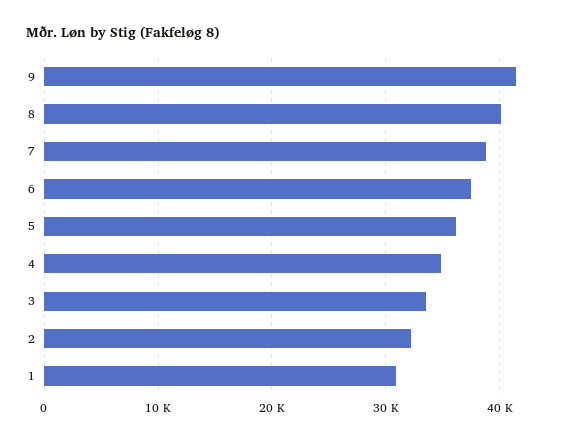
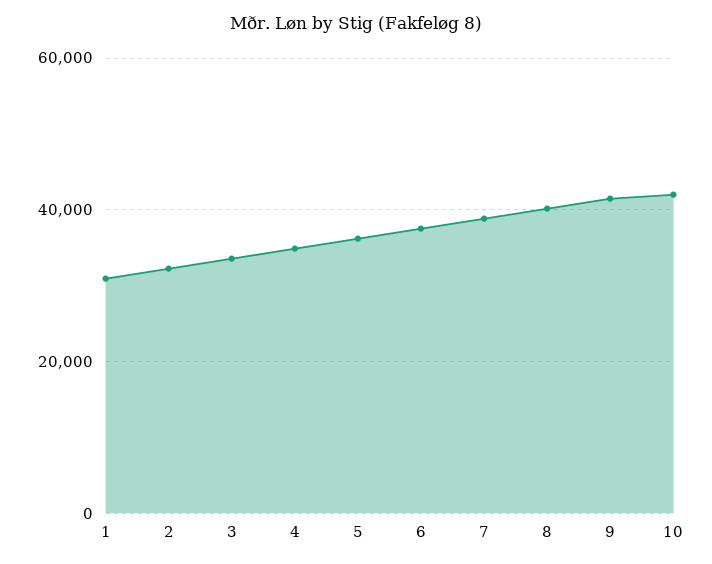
  {
    "9": 41000,
    "8": 40000,
    "7": 39000,
    "6": 38000,
    "5": 36000,
    "4": 35000,
    "3": 34000,
    "2": 32000,
-   "1": 31000
+   "1": 31000,
+   "10": 42000
  }

